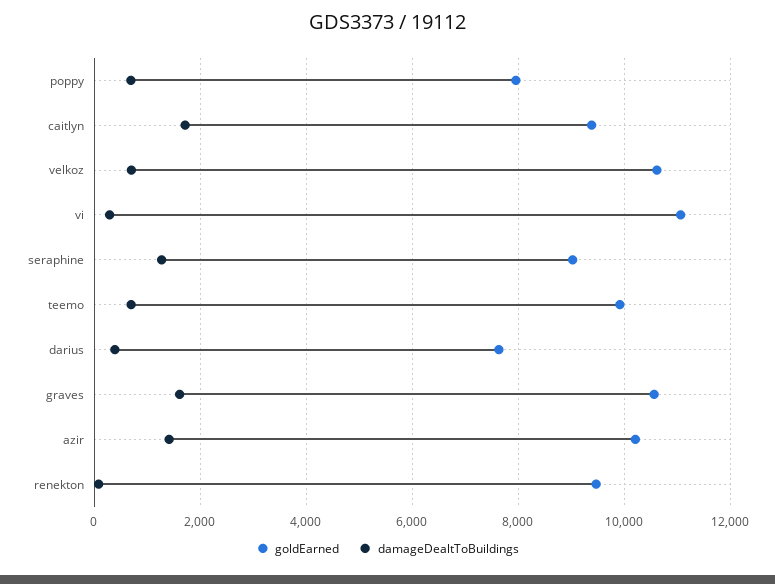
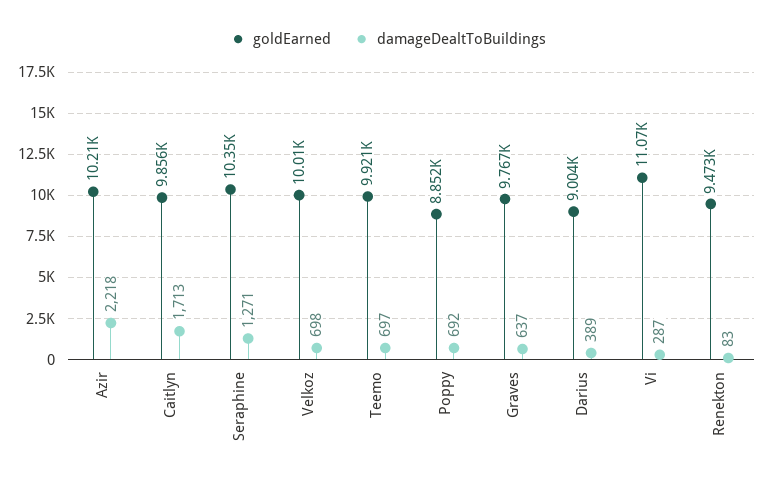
  {
    "goldEarned": {
-     "poppy": 8000,
+     "poppy": 8852,
-     "caitlyn": 9400,
+     "caitlyn": 9856,
-     "velkoz": 10600,
+     "velkoz": 10010,
      "vi": 11070,
-     "seraphine": 9000,
+     "seraphine": 10350,
      "teemo": 9921,
-     "darius": 7600,
+     "darius": 9004,
-     "graves": 10600,
+     "graves": 9767,
      "azir": 10210,
      "renekton": 9473
    },
    "damageDealtToBuildings": {
      "poppy": 692,
      "caitlyn": 1713,
      "velkoz": 698,
      "vi": 287,
      "seraphine": 1271,
      "teemo": 697,
      "darius": 389,
-     "graves": 1600,
+     "graves": 637,
-     "azir": 1400,
+     "azir": 2218,
      "renekton": 83
    }
  }

